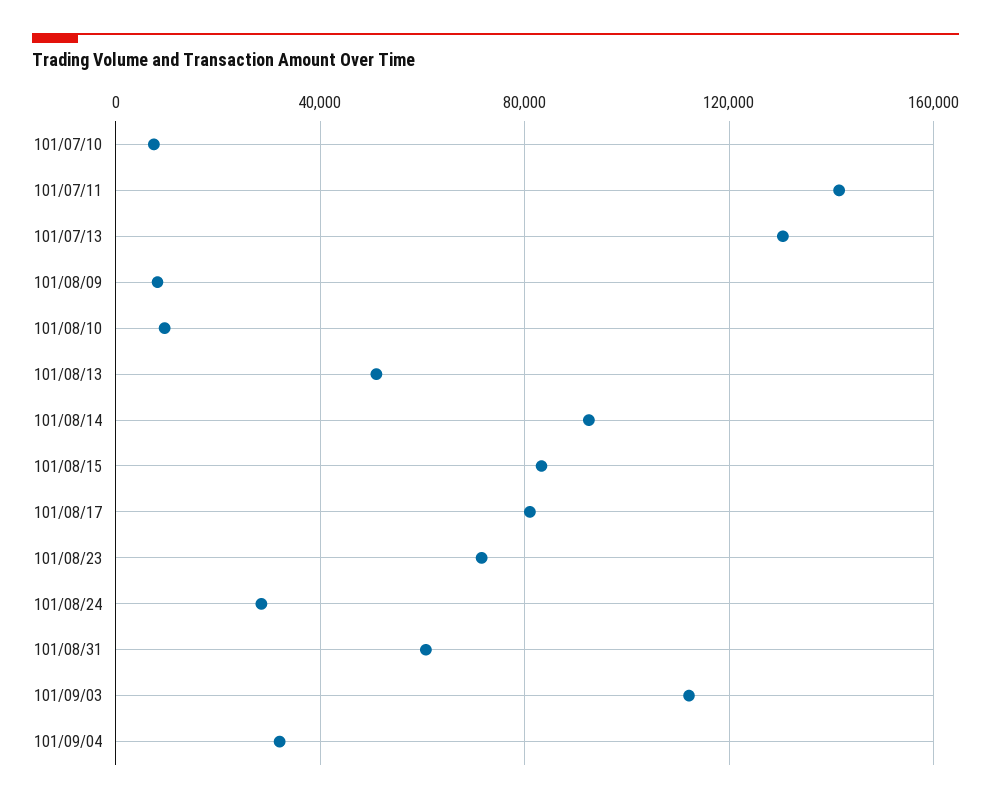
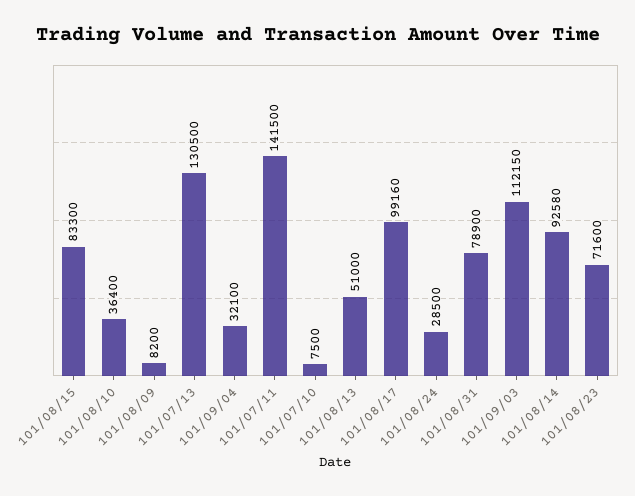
  {
    "101/07/10": 7500,
    "101/07/11": 141500,
    "101/07/13": 130500,
    "101/08/09": 8200,
-   "101/08/10": 10000,
+   "101/08/10": 36400,
    "101/08/13": 51000,
    "101/08/14": 92580,
    "101/08/15": 83300,
-   "101/08/17": 80000,
+   "101/08/17": 99160,
    "101/08/23": 71600,
    "101/08/24": 28500,
-   "101/08/31": 60000,
+   "101/08/31": 78900,
    "101/09/03": 112150,
    "101/09/04": 32100
  }

